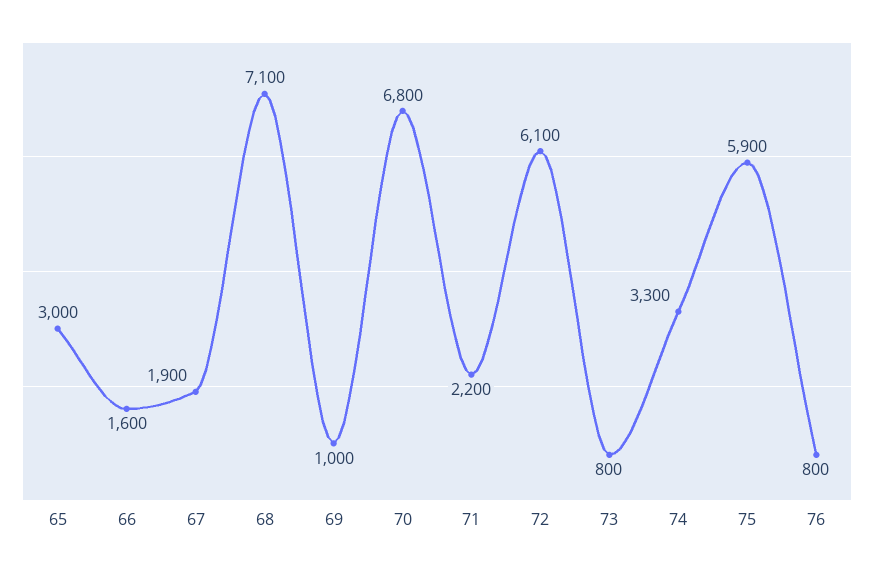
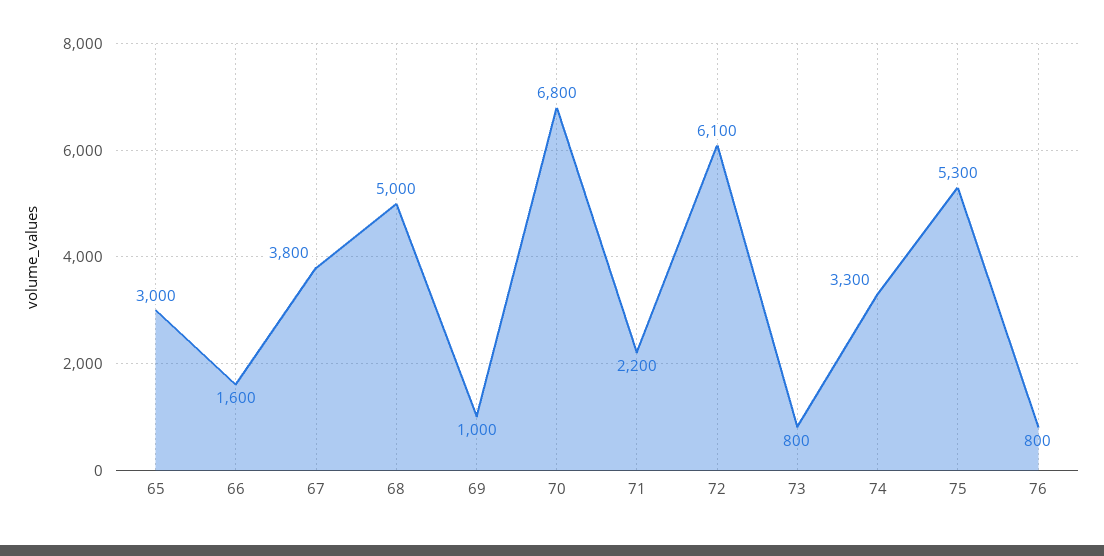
  {
    "65": 3000,
    "66": 1600,
-   "67": 1900,
+   "67": 3800,
-   "68": 7100,
+   "68": 5000,
    "69": 1000,
    "70": 6800,
    "71": 2200,
    "72": 6100,
    "73": 800,
    "74": 3300,
-   "75": 5900,
+   "75": 5300,
    "76": 800
  }

